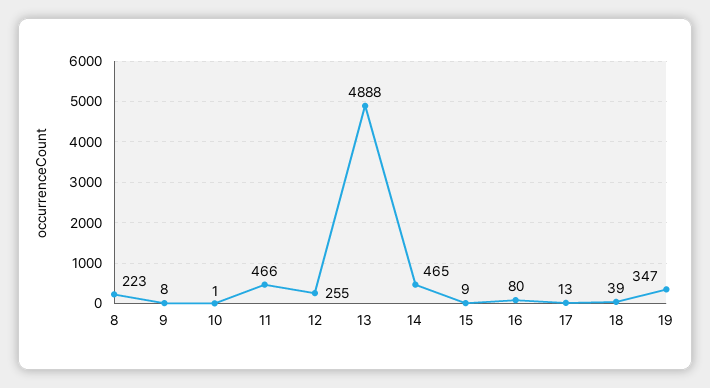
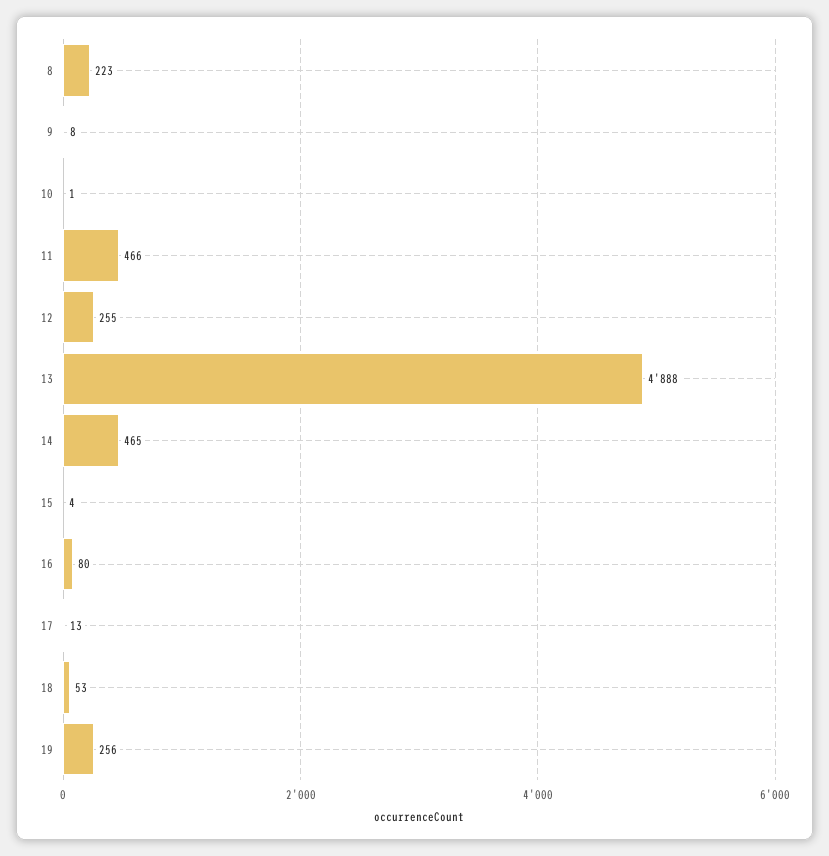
  {
    "8": 223,
    "9": 8,
    "10": 1,
    "11": 466,
    "12": 255,
    "13": 4888,
    "14": 465,
-   "15": 9,
+   "15": 4,
    "16": 80,
    "17": 13,
-   "18": 39,
+   "18": 53,
-   "19": 347
+   "19": 256
  }

